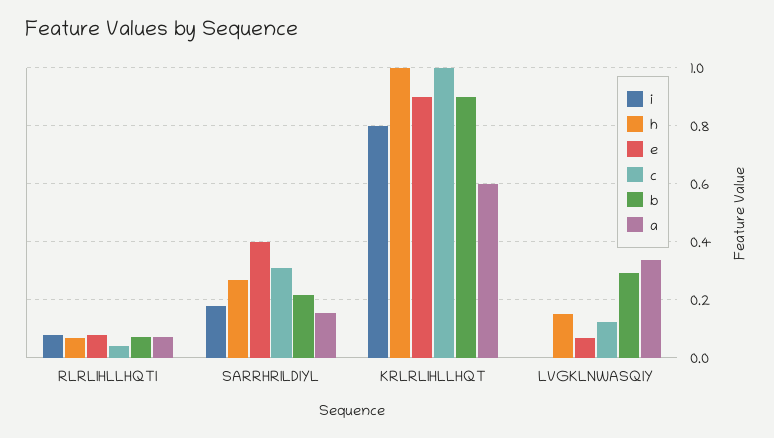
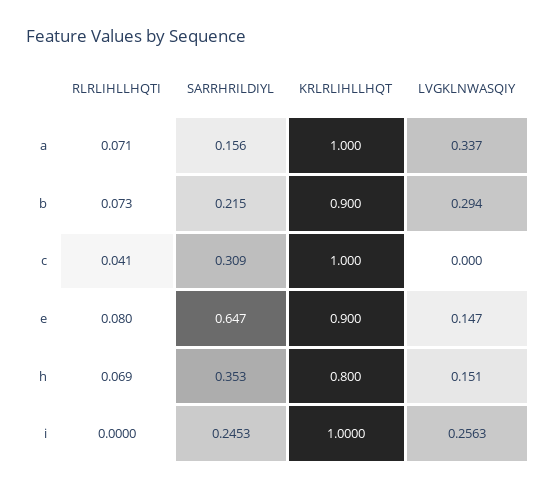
  {
    "i": {
-     "RLRLIHLLHQTI": 0.075,
+     "RLRLIHLLHQTI": 0,
-     "SARRHRILDIYL": 0.175,
+     "SARRHRILDIYL": 0.2453,
-     "KRLRLIHLLHQT": 0.8,
+     "KRLRLIHLLHQT": 1,
-     "LVGKLNWASQIY": 0
+     "LVGKLNWASQIY": 0.2563
    },
    "h": {
      "RLRLIHLLHQTI": 0.069,
-     "SARRHRILDIYL": 0.275,
+     "SARRHRILDIYL": 0.353,
-     "KRLRLIHLLHQT": 1,
+     "KRLRLIHLLHQT": 0.8,
      "LVGKLNWASQIY": 0.151
    },
    "e": {
      "RLRLIHLLHQTI": 0.08,
-     "SARRHRILDIYL": 0.4,
+     "SARRHRILDIYL": 0.647,
      "KRLRLIHLLHQT": 0.9,
-     "LVGKLNWASQIY": 0.075
+     "LVGKLNWASQIY": 0.147
    },
    "c": {
      "RLRLIHLLHQTI": 0.041,
      "SARRHRILDIYL": 0.309,
      "KRLRLIHLLHQT": 1,
-     "LVGKLNWASQIY": 0.125
+     "LVGKLNWASQIY": 0
    },
    "b": {
      "RLRLIHLLHQTI": 0.073,
      "SARRHRILDIYL": 0.215,
      "KRLRLIHLLHQT": 0.9,
      "LVGKLNWASQIY": 0.294
    },
    "a": {
      "RLRLIHLLHQTI": 0.071,
      "SARRHRILDIYL": 0.156,
-     "KRLRLIHLLHQT": 0.6,
+     "KRLRLIHLLHQT": 1,
      "LVGKLNWASQIY": 0.337
    }
  }

